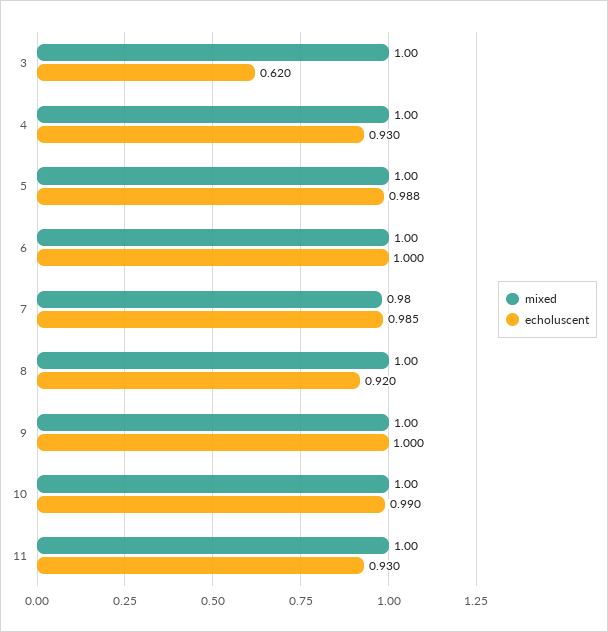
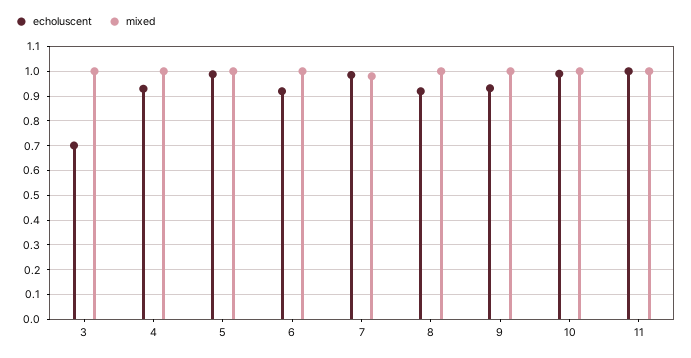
  {
    "mixed": {
      "3": 1,
      "4": 1,
      "5": 1,
      "6": 1,
      "7": 0.98,
      "8": 1,
      "9": 1,
      "10": 1,
      "11": 1
    },
    "echoluscent": {
-     "3": 0.62,
+     "3": 0.7,
      "4": 0.93,
      "5": 0.988,
-     "6": 1,
+     "6": 0.925,
      "7": 0.985,
      "8": 0.92,
-     "9": 1,
+     "9": 0.925,
      "10": 0.99,
-     "11": 0.93
+     "11": 1
    }
  }

